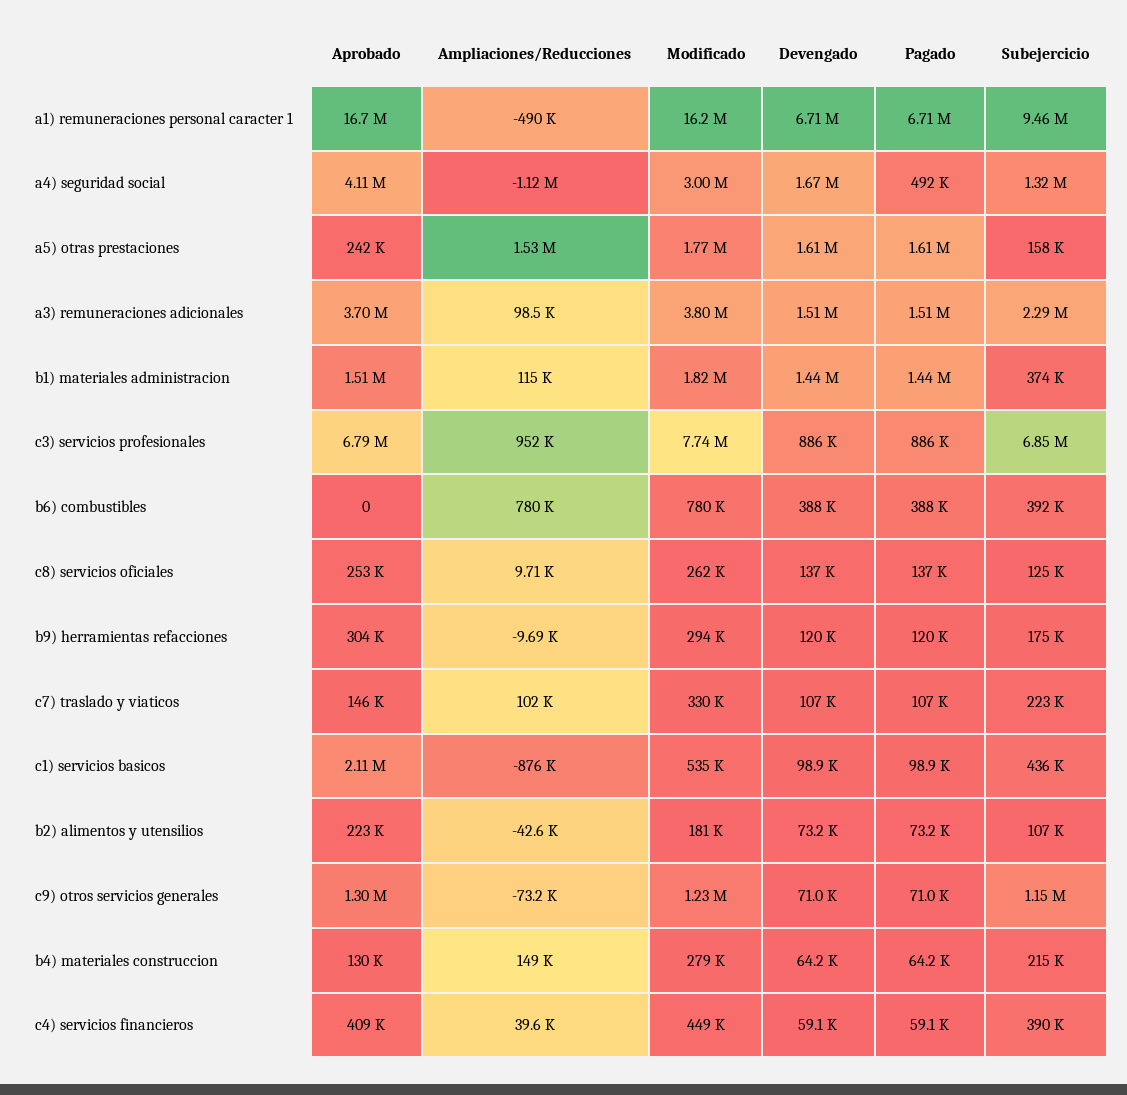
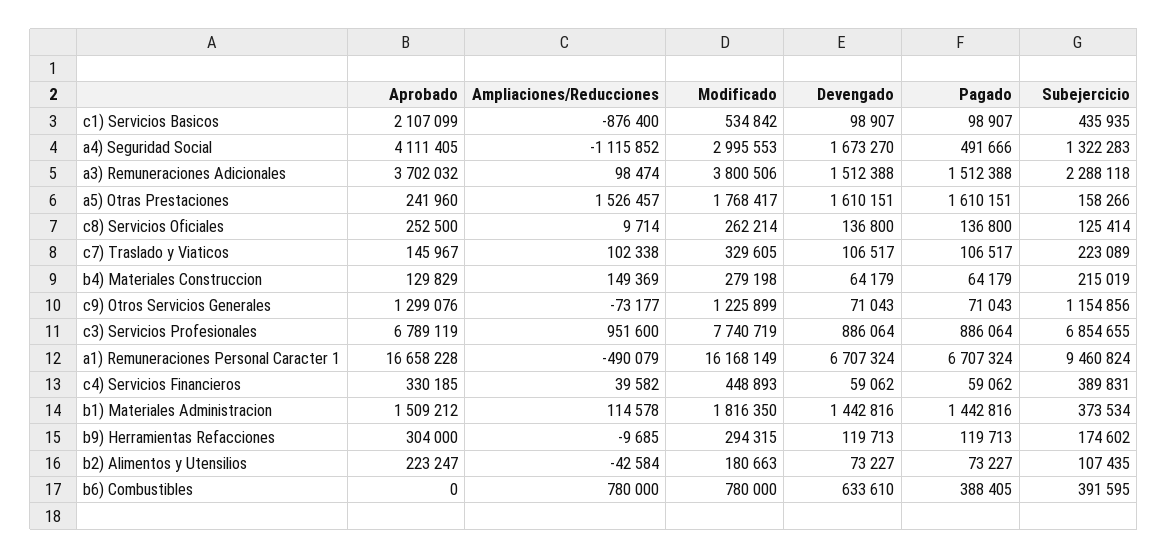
  {
    "Aprobado": {
      "a1) remuneraciones personal caracter 1": 16658228,
      "a4) seguridad social": 4111405,
      "a5) otras prestaciones": 241960,
      "a3) remuneraciones adicionales": 3702032,
      "b1) materiales administracion": 1509212,
      "c3) servicios profesionales": 6789119,
      "b6) combustibles": 0,
      "c8) servicios oficiales": 252500,
      "b9) herramientas refacciones": 304000,
      "c7) traslado y viaticos": 145967,
      "c1) servicios basicos": 2107099,
      "b2) alimentos y utensilios": 223247,
      "c9) otros servicios generales": 1299076,
      "b4) materiales construccion": 129829,
-     "c4) servicios financieros": 409000
+     "c4) servicios financieros": 330185
    },
    "Ampliaciones/Reducciones": {
      "a1) remuneraciones personal caracter 1": -490079,
      "a4) seguridad social": -1115852,
      "a5) otras prestaciones": 1526457,
      "a3) remuneraciones adicionales": 98474,
      "b1) materiales administracion": 114578,
      "c3) servicios profesionales": 951600,
      "b6) combustibles": 780000,
      "c8) servicios oficiales": 9714,
      "b9) herramientas refacciones": -9685,
      "c7) traslado y viaticos": 102338,
      "c1) servicios basicos": -876400,
      "b2) alimentos y utensilios": -42584,
      "c9) otros servicios generales": -73177,
      "b4) materiales construccion": 149369,
      "c4) servicios financieros": 39582
    },
    "Modificado": {
      "a1) remuneraciones personal caracter 1": 16168149,
      "a4) seguridad social": 2995553,
      "a5) otras prestaciones": 1768417,
      "a3) remuneraciones adicionales": 3800506,
      "b1) materiales administracion": 1816350,
      "c3) servicios profesionales": 7740719,
      "b6) combustibles": 780000,
      "c8) servicios oficiales": 262214,
      "b9) herramientas refacciones": 294315,
      "c7) traslado y viaticos": 329605,
      "c1) servicios basicos": 534842,
      "b2) alimentos y utensilios": 180663,
      "c9) otros servicios generales": 1225899,
      "b4) materiales construccion": 279198,
      "c4) servicios financieros": 448893
    },
    "Devengado": {
      "a1) remuneraciones personal caracter 1": 6707324,
      "a4) seguridad social": 1673270,
      "a5) otras prestaciones": 1610151,
      "a3) remuneraciones adicionales": 1512388,
      "b1) materiales administracion": 1442816,
      "c3) servicios profesionales": 886064,
-     "b6) combustibles": 388000,
+     "b6) combustibles": 633610,
      "c8) servicios oficiales": 136800,
      "b9) herramientas refacciones": 119713,
      "c7) traslado y viaticos": 106517,
      "c1) servicios basicos": 98907,
      "b2) alimentos y utensilios": 73227,
      "c9) otros servicios generales": 71043,
      "b4) materiales construccion": 64179,
      "c4) servicios financieros": 59062
    },
    "Pagado": {
      "a1) remuneraciones personal caracter 1": 6707324,
      "a4) seguridad social": 491666,
      "a5) otras prestaciones": 1610151,
      "a3) remuneraciones adicionales": 1512388,
      "b1) materiales administracion": 1442816,
      "c3) servicios profesionales": 886064,
      "b6) combustibles": 388405,
      "c8) servicios oficiales": 136800,
      "b9) herramientas refacciones": 119713,
      "c7) traslado y viaticos": 106517,
      "c1) servicios basicos": 98907,
      "b2) alimentos y utensilios": 73227,
      "c9) otros servicios generales": 71043,
      "b4) materiales construccion": 64179,
      "c4) servicios financieros": 59062
    },
    "Subejercicio": {
      "a1) remuneraciones personal caracter 1": 9460824,
      "a4) seguridad social": 1322283,
      "a5) otras prestaciones": 158266,
      "a3) remuneraciones adicionales": 2288118,
      "b1) materiales administracion": 373534,
      "c3) servicios profesionales": 6854655,
      "b6) combustibles": 391595,
      "c8) servicios oficiales": 125414,
      "b9) herramientas refacciones": 174602,
      "c7) traslado y viaticos": 223089,
      "c1) servicios basicos": 435935,
      "b2) alimentos y utensilios": 107435,
      "c9) otros servicios generales": 1154856,
      "b4) materiales construccion": 215019,
      "c4) servicios financieros": 389831
    }
  }

